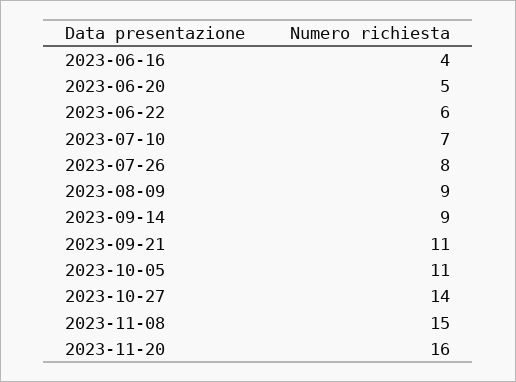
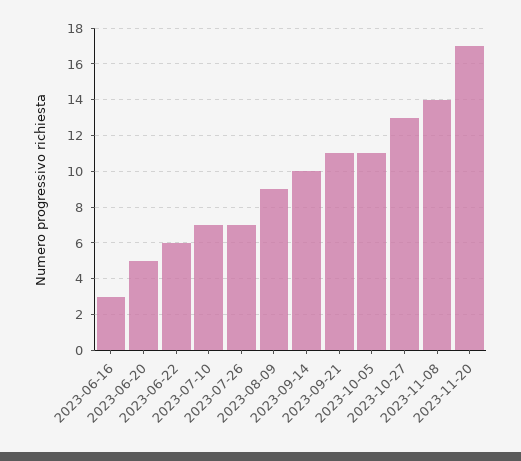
  {
-   "2023-06-16": 4,
+   "2023-06-16": 3,
    "2023-06-20": 5,
    "2023-06-22": 6,
    "2023-07-10": 7,
-   "2023-07-26": 8,
+   "2023-07-26": 7,
    "2023-08-09": 9,
-   "2023-09-14": 9,
+   "2023-09-14": 10,
    "2023-09-21": 11,
    "2023-10-05": 11,
-   "2023-10-27": 14,
+   "2023-10-27": 13,
-   "2023-11-08": 15,
+   "2023-11-08": 14,
-   "2023-11-20": 16
+   "2023-11-20": 17
  }

